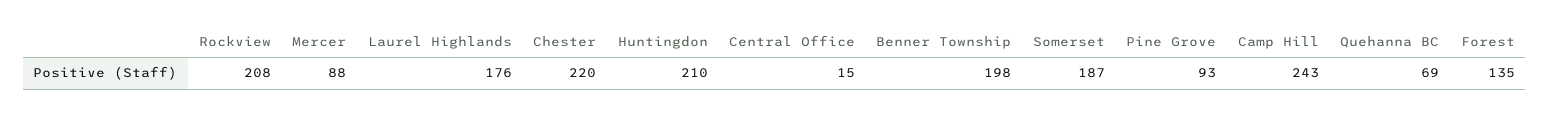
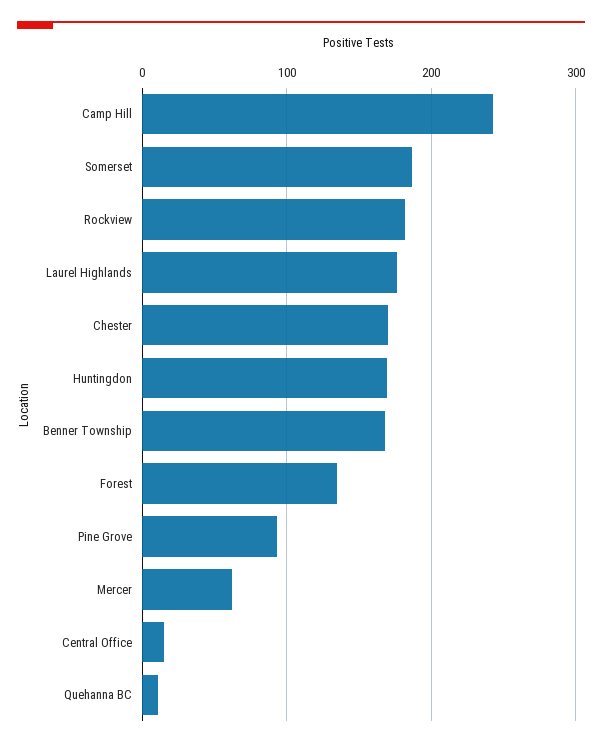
  {
-   "Rockview": 208,
+   "Rockview": 180,
-   "Mercer": 88,
+   "Mercer": 60,
    "Laurel Highlands": 176,
-   "Chester": 220,
+   "Chester": 170,
-   "Huntingdon": 210,
+   "Huntingdon": 170,
    "Central Office": 15,
-   "Benner Township": 198,
+   "Benner Township": 170,
    "Somerset": 187,
    "Pine Grove": 93,
    "Camp Hill": 243,
-   "Quehanna BC": 69,
+   "Quehanna BC": 10,
    "Forest": 135
  }

